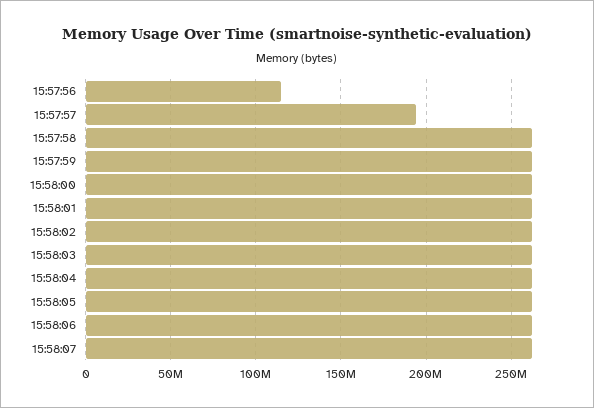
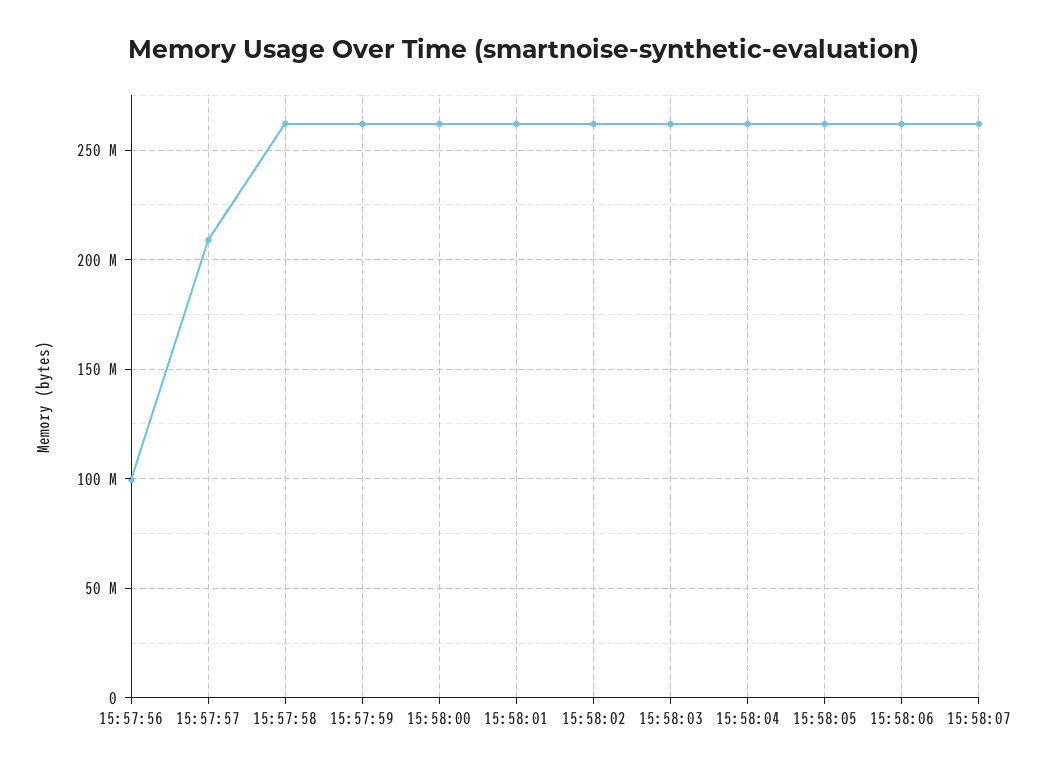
  {
-   "15:57:56": 115000000,
+   "15:57:56": 100000000,
-   "15:57:57": 195000000,
+   "15:57:57": 210000000,
    "15:57:58": 260000000,
    "15:57:59": 260000000,
    "15:58:00": 260000000,
    "15:58:01": 260000000,
    "15:58:02": 260000000,
    "15:58:03": 260000000,
    "15:58:04": 260000000,
    "15:58:05": 260000000,
    "15:58:06": 260000000,
    "15:58:07": 260000000
  }

